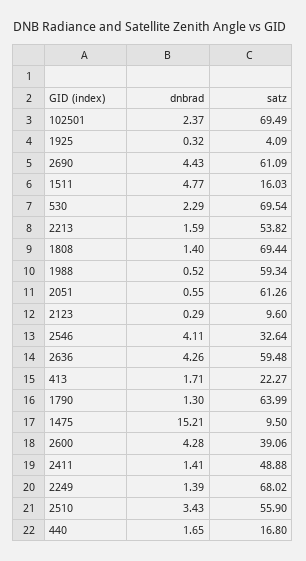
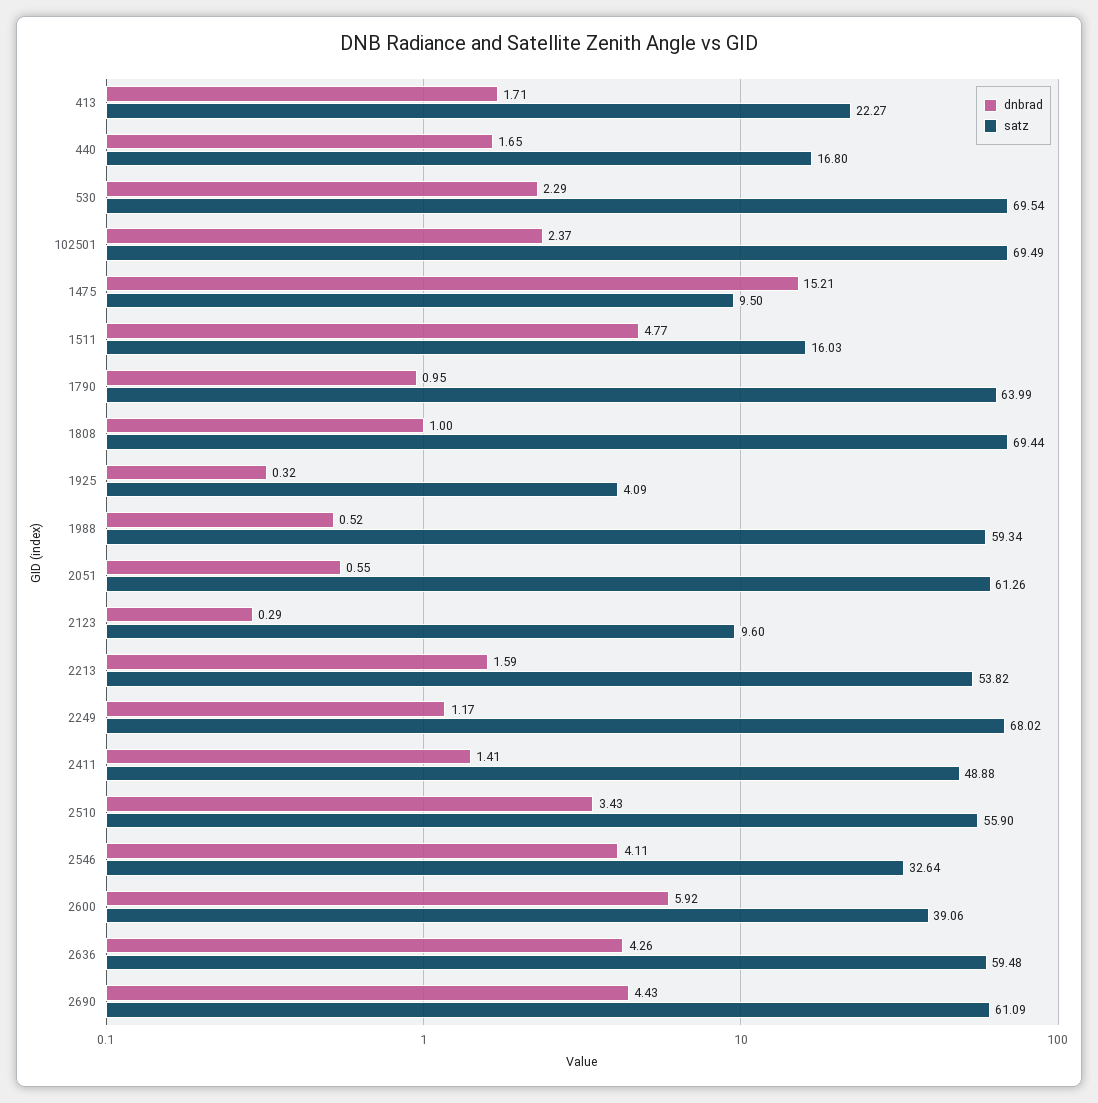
  {
    "dnbrad": {
      "102501": 2.37,
      "1925": 0.32,
      "2690": 4.43,
      "1511": 4.77,
      "530": 2.29,
      "2213": 1.59,
-     "1808": 1.4,
+     "1808": 1,
      "1988": 0.52,
      "2051": 0.55,
      "2123": 0.29,
      "2546": 4.11,
      "2636": 4.26,
      "413": 1.71,
-     "1790": 1.3,
+     "1790": 0.95,
      "1475": 15.21,
-     "2600": 4.28,
+     "2600": 5.92,
      "2411": 1.41,
-     "2249": 1.39,
+     "2249": 1.17,
      "2510": 3.43,
      "440": 1.65
    },
    "satz": {
      "102501": 69.49,
      "1925": 4.09,
      "2690": 61.09,
      "1511": 16.03,
      "530": 69.54,
      "2213": 53.82,
      "1808": 69.44,
      "1988": 59.34,
      "2051": 61.26,
      "2123": 9.6,
      "2546": 32.64,
      "2636": 59.48,
      "413": 22.27,
      "1790": 63.99,
      "1475": 9.5,
      "2600": 39.06,
      "2411": 48.88,
      "2249": 68.02,
      "2510": 55.9,
      "440": 16.8
    }
  }

